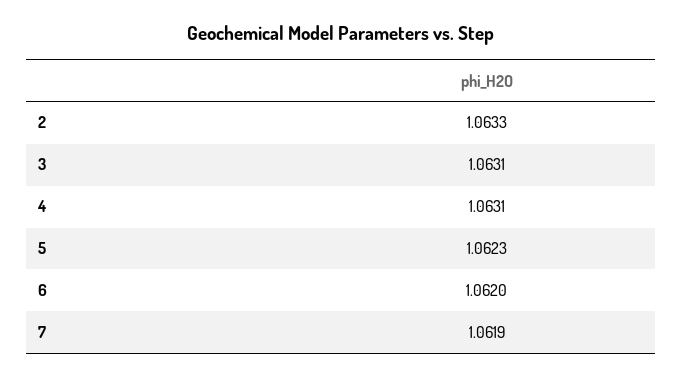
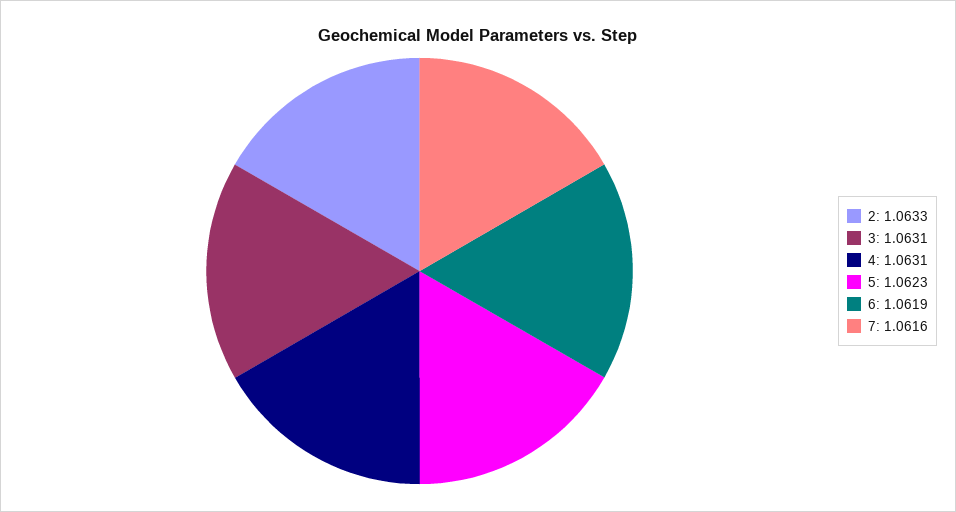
  {
    "2": 1.0633,
    "3": 1.0631,
    "4": 1.0631,
    "5": 1.0623,
-   "6": 1.062,
+   "6": 1.0619,
-   "7": 1.0619
+   "7": 1.0616
  }

